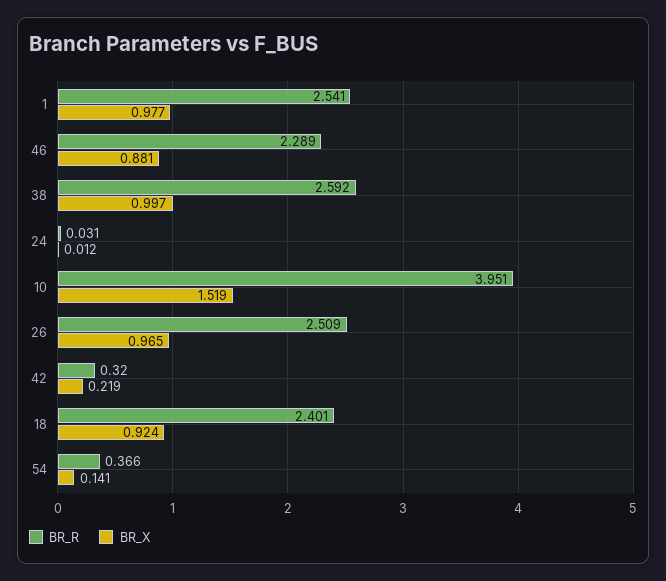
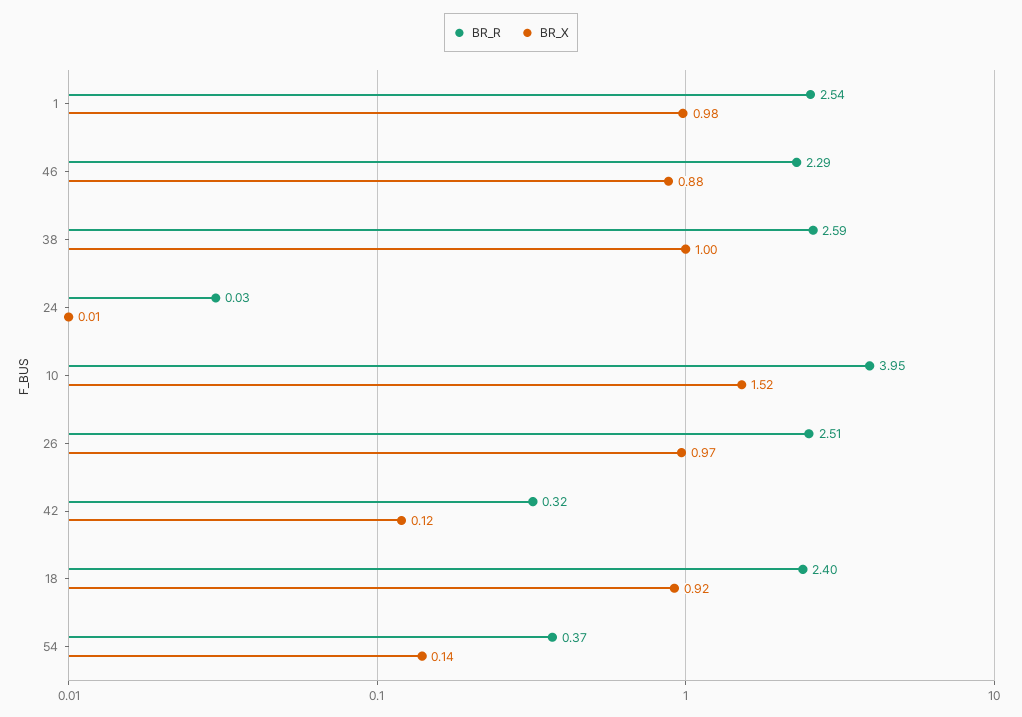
  {
    "BR_R": {
      "1": 2.541,
      "46": 2.289,
      "38": 2.592,
      "24": 0.031,
      "10": 3.951,
      "26": 2.509,
      "42": 0.32,
      "18": 2.401,
      "54": 0.366
    },
    "BR_X": {
      "1": 0.977,
      "46": 0.881,
      "38": 0.997,
      "24": 0.012,
      "10": 1.519,
      "26": 0.965,
-     "42": 0.219,
+     "42": 0.12,
      "18": 0.924,
      "54": 0.141
    }
  }

